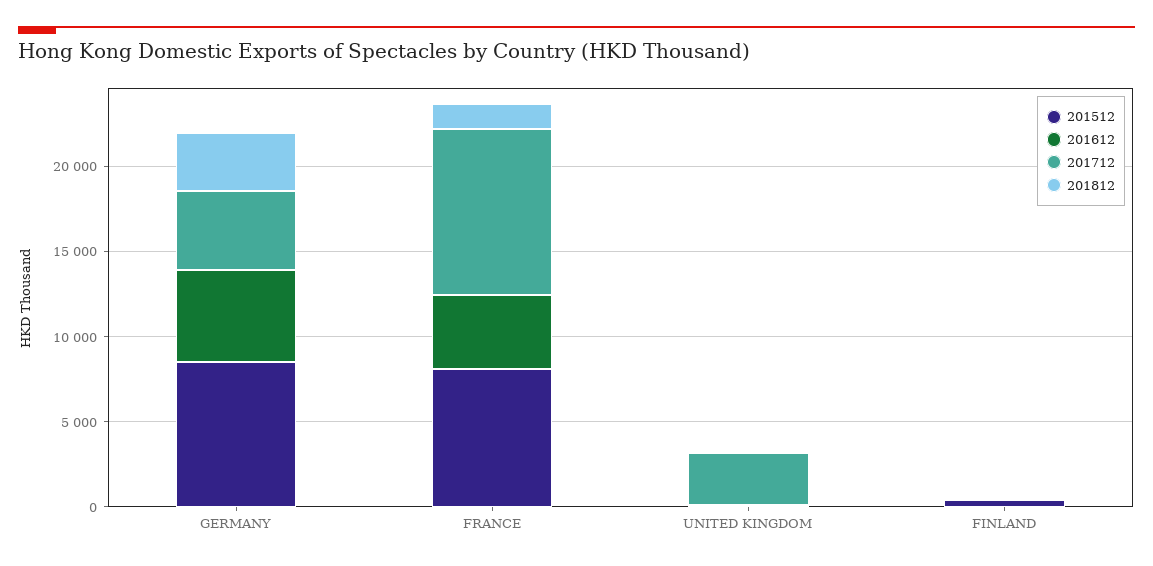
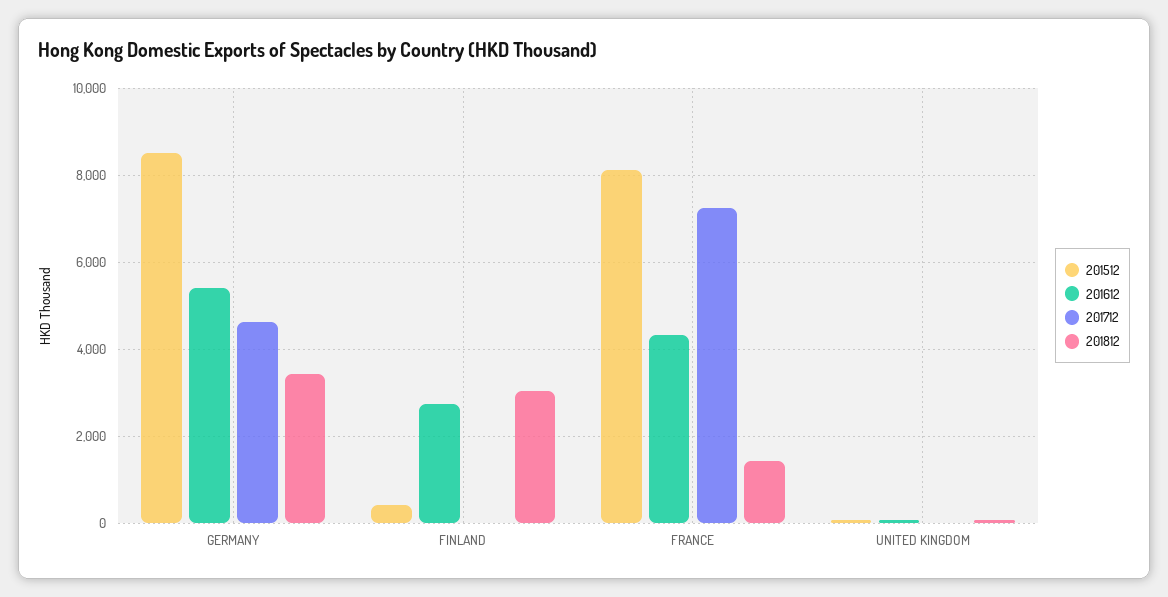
  {
    "201512": {
      "GERMANY": 8600,
      "FRANCE": 8200,
      "UNITED KINGDOM": 0,
      "FINLAND": 400
    },
    "201612": {
      "GERMANY": 5400,
      "FRANCE": 4400,
      "UNITED KINGDOM": 0,
-     "FINLAND": 0
+     "FINLAND": 2800
    },
    "201712": {
      "GERMANY": 4600,
-     "FRANCE": 10000,
+     "FRANCE": 7200,
-     "UNITED KINGDOM": 3000,
+     "UNITED KINGDOM": 0,
      "FINLAND": 0
    },
    "201812": {
      "GERMANY": 3400,
      "FRANCE": 1400,
      "UNITED KINGDOM": 0,
-     "FINLAND": 0
+     "FINLAND": 3000
    }
  }

